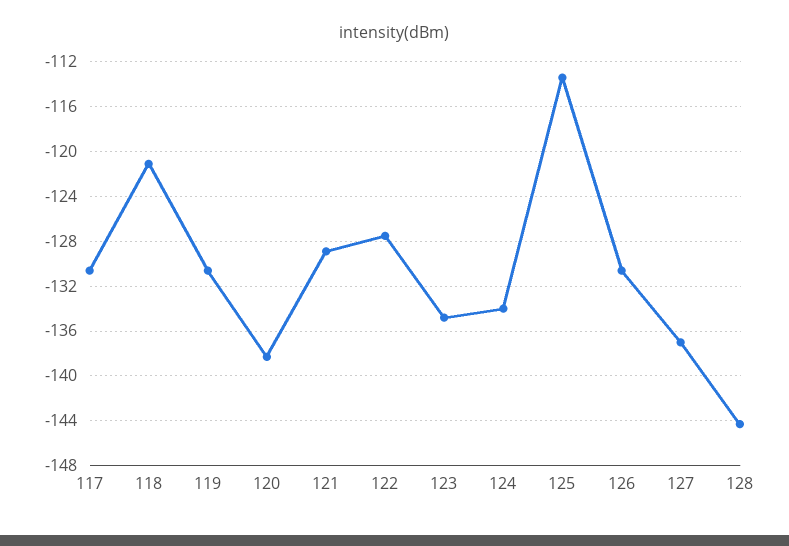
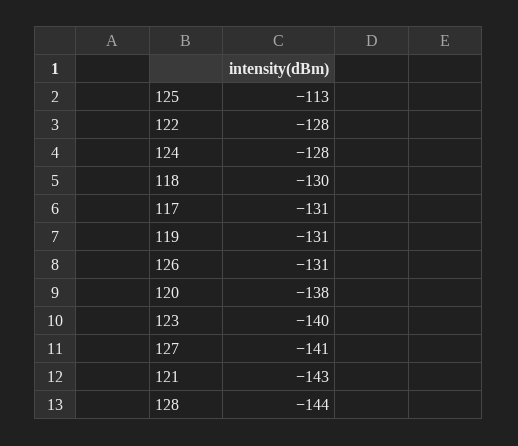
  {
    "117": -131,
-   "118": -121,
+   "118": -130,
    "119": -131,
    "120": -138,
-   "121": -129,
+   "121": -143,
    "122": -128,
-   "123": -135,
+   "123": -140,
-   "124": -134,
+   "124": -128,
    "125": -113,
    "126": -131,
-   "127": -137,
+   "127": -141,
    "128": -144
  }

